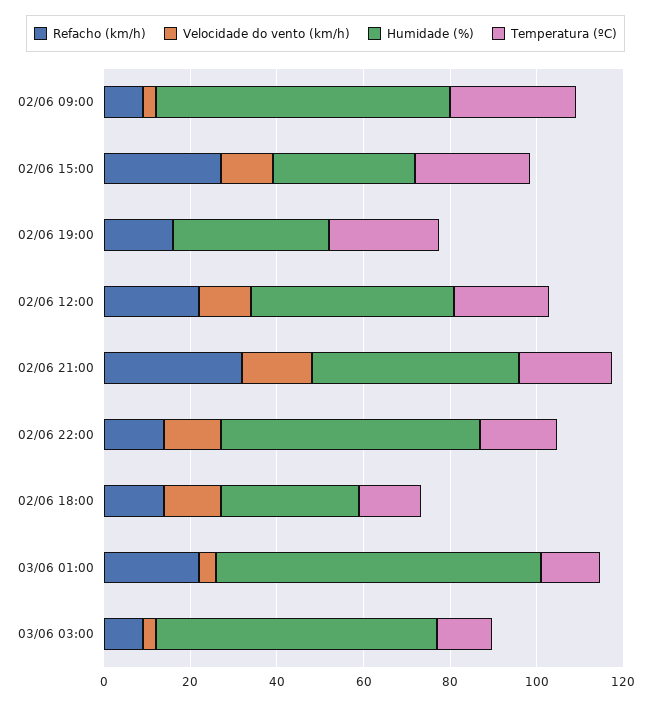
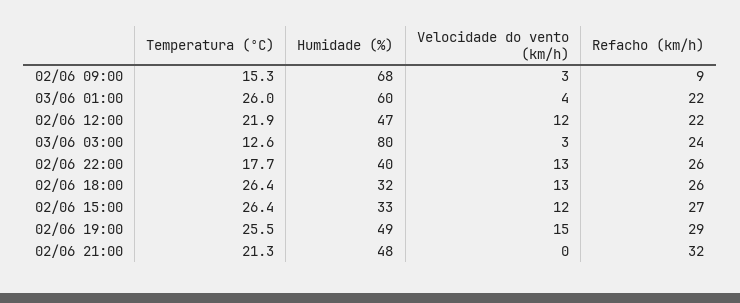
  {
    "Refacho (km/h)": {
      "02/06 09:00": 9,
      "02/06 15:00": 27,
-     "02/06 19:00": 15,
+     "02/06 19:00": 29,
      "02/06 12:00": 22,
      "02/06 21:00": 32,
-     "02/06 22:00": 15,
+     "02/06 22:00": 26,
-     "02/06 18:00": 15,
+     "02/06 18:00": 26,
      "03/06 01:00": 22,
-     "03/06 03:00": 10
+     "03/06 03:00": 24
    },
    "Velocidade do vento (km/h)": {
      "02/06 09:00": 3,
      "02/06 15:00": 12,
-     "02/06 19:00": 0,
+     "02/06 19:00": 15,
      "02/06 12:00": 12,
-     "02/06 21:00": 15,
+     "02/06 21:00": 0,
      "02/06 22:00": 13,
      "02/06 18:00": 13,
      "03/06 01:00": 4,
      "03/06 03:00": 3
    },
    "Humidade (%)": {
      "02/06 09:00": 68,
      "02/06 15:00": 33,
-     "02/06 19:00": 35,
+     "02/06 19:00": 49,
      "02/06 12:00": 47,
      "02/06 21:00": 48,
-     "02/06 22:00": 60,
+     "02/06 22:00": 40,
      "02/06 18:00": 32,
-     "03/06 01:00": 75,
+     "03/06 01:00": 60,
-     "03/06 03:00": 65
+     "03/06 03:00": 80
    },
    "Temperatura (ºC)": {
-     "02/06 09:00": 30,
+     "02/06 09:00": 15.3,
      "02/06 15:00": 26.4,
      "02/06 19:00": 25.5,
      "02/06 12:00": 21.9,
      "02/06 21:00": 21.3,
      "02/06 22:00": 17.7,
-     "02/06 18:00": 15,
+     "02/06 18:00": 26.4,
-     "03/06 01:00": 15,
+     "03/06 01:00": 26,
      "03/06 03:00": 12.6
    }
  }

